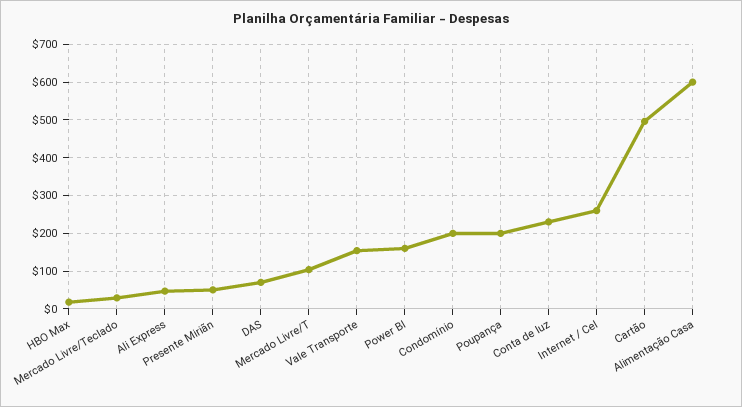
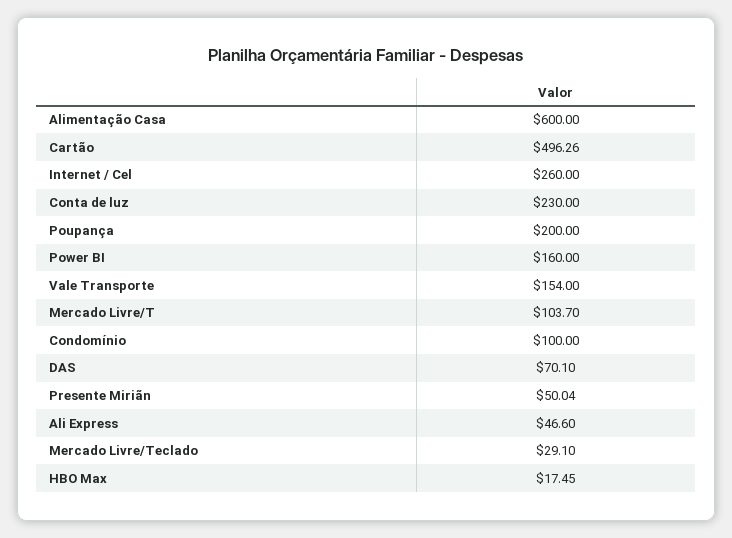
  {
    "HBO Max": 17.45,
    "Mercado Livre/Teclado": 29.1,
    "Ali Express": 46.6,
    "Presente Miriãn": 50.04,
    "DAS": 70.1,
    "Mercado Livre/T": 103.7,
    "Vale Transporte": 154,
    "Power BI": 160,
-   "Condomínio": 200,
+   "Condomínio": 100,
    "Poupança": 200,
    "Conta de luz": 230,
    "Internet / Cel": 260,
    "Cartão": 496.26,
    "Alimentação Casa": 600
  }

